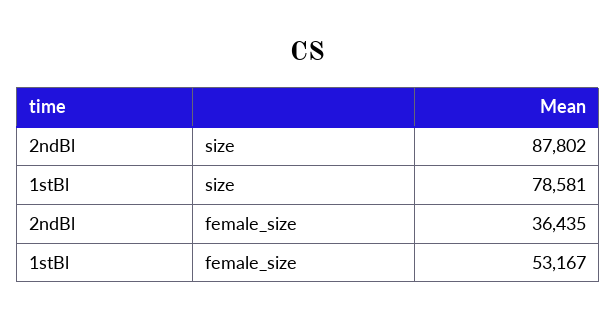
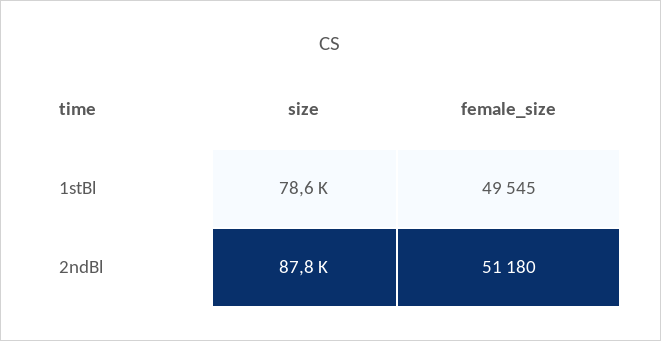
  {
    "2ndBl": {
      "size": 87802,
-     "female_size": 36435
+     "female_size": 51180
    },
    "1stBl": {
      "size": 78581,
-     "female_size": 53167
+     "female_size": 49545
    }
  }

